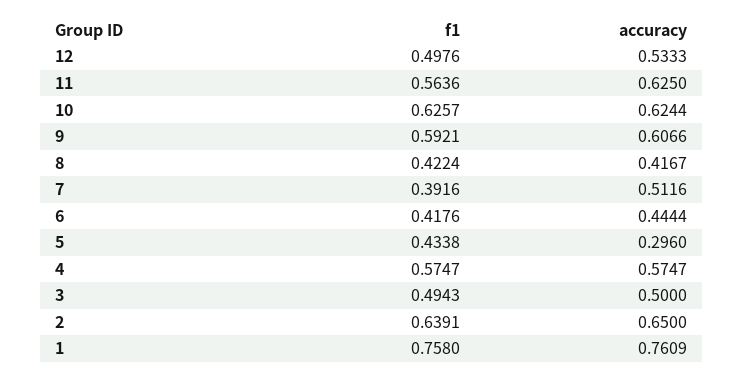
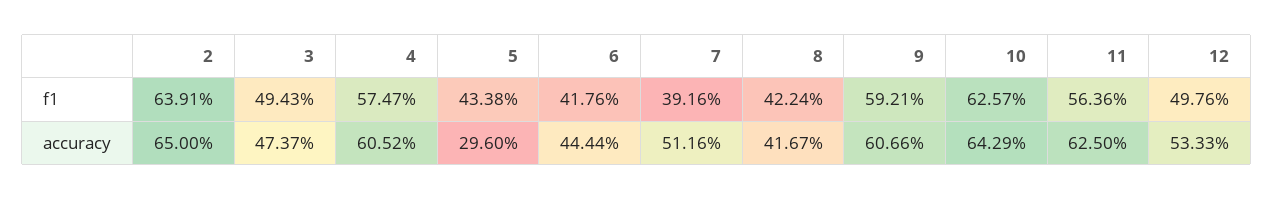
  {
    "f1": {
      "12": 0.4976,
      "11": 0.5636,
      "10": 0.6257,
      "9": 0.5921,
      "8": 0.4224,
      "7": 0.3916,
      "6": 0.4176,
      "5": 0.4338,
      "4": 0.5747,
      "3": 0.4943,
-     "2": 0.6391,
+     "2": 0.6391
-     "1": 0.758
    },
    "accuracy": {
      "12": 0.5333,
      "11": 0.625,
-     "10": 0.6244,
+     "10": 0.6429,
      "9": 0.6066,
      "8": 0.4167,
      "7": 0.5116,
      "6": 0.4444,
      "5": 0.296,
-     "4": 0.5747,
+     "4": 0.6052,
-     "3": 0.5,
+     "3": 0.4737,
-     "2": 0.65,
+     "2": 0.65
-     "1": 0.7609
    }
  }

